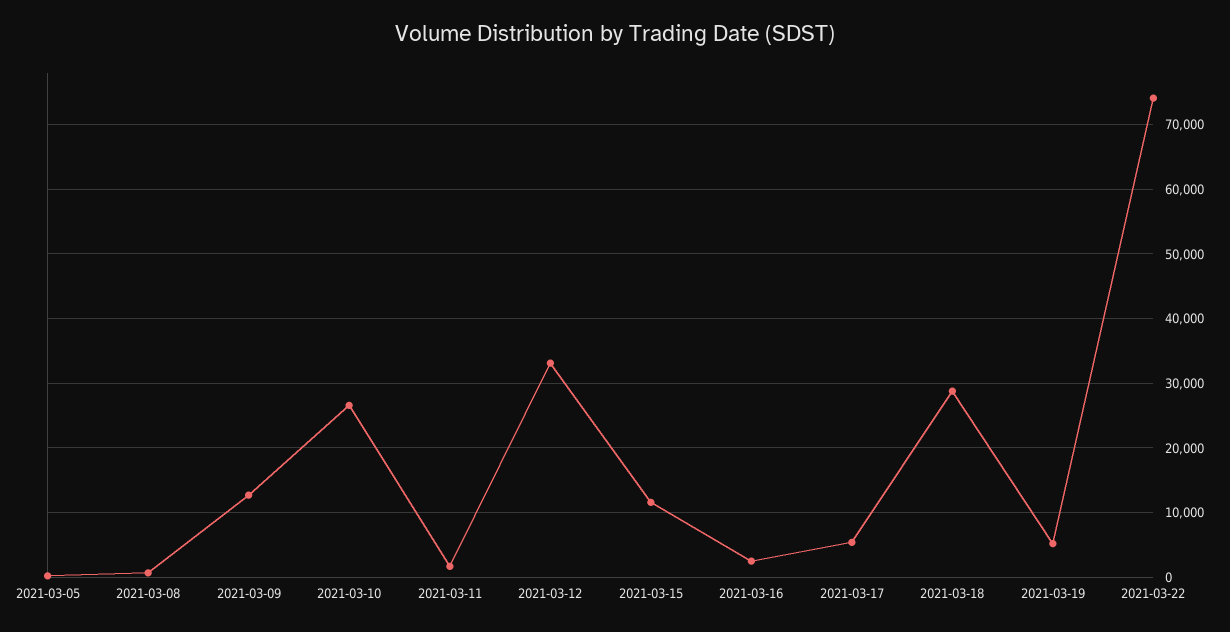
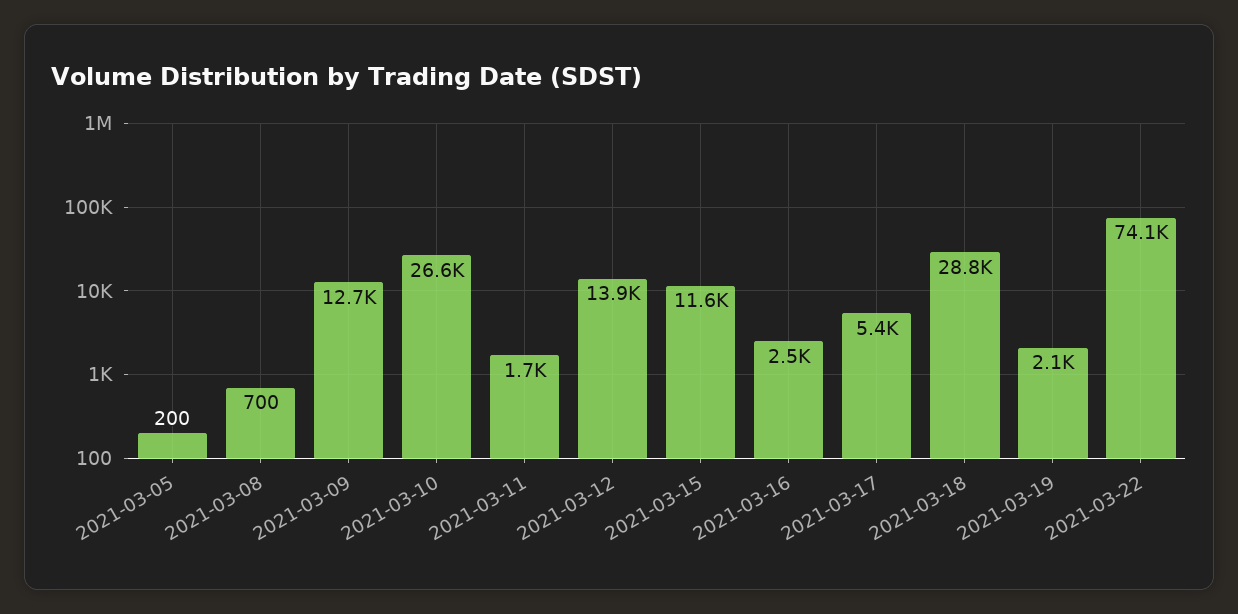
  {
    "2021-03-05": 200,
    "2021-03-08": 700,
    "2021-03-09": 12700,
    "2021-03-10": 26600,
    "2021-03-11": 1700,
-   "2021-03-12": 33000,
+   "2021-03-12": 13900,
    "2021-03-15": 11600,
    "2021-03-16": 2500,
    "2021-03-17": 5400,
    "2021-03-18": 28800,
-   "2021-03-19": 5000,
+   "2021-03-19": 2100,
    "2021-03-22": 74100
  }

